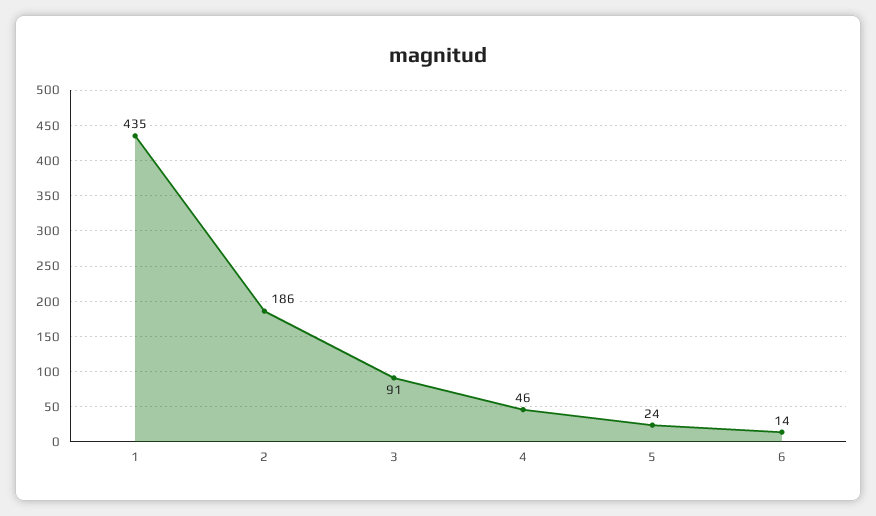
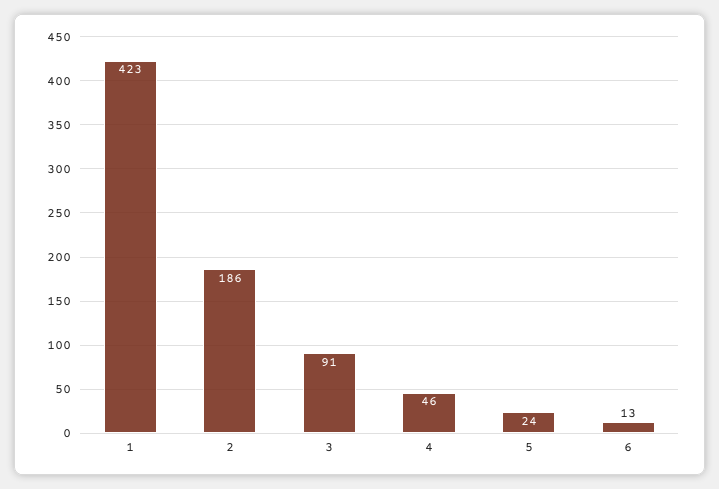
  {
-   "1": 435,
+   "1": 423,
    "2": 186,
    "3": 91,
    "4": 46,
    "5": 24,
-   "6": 14
+   "6": 13
  }

